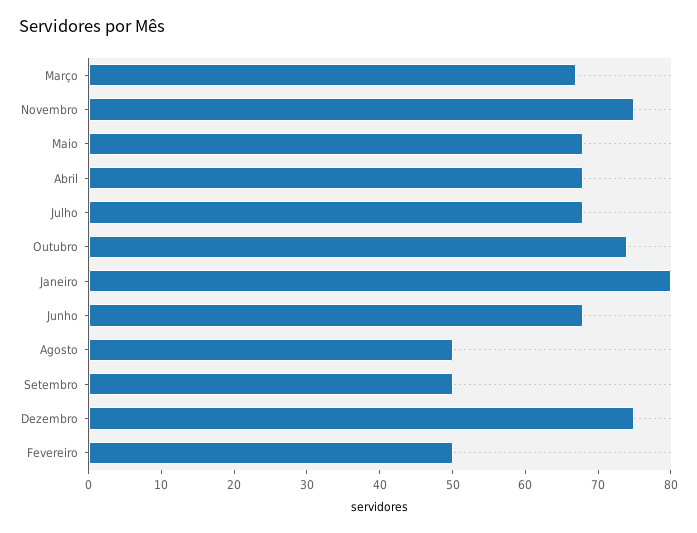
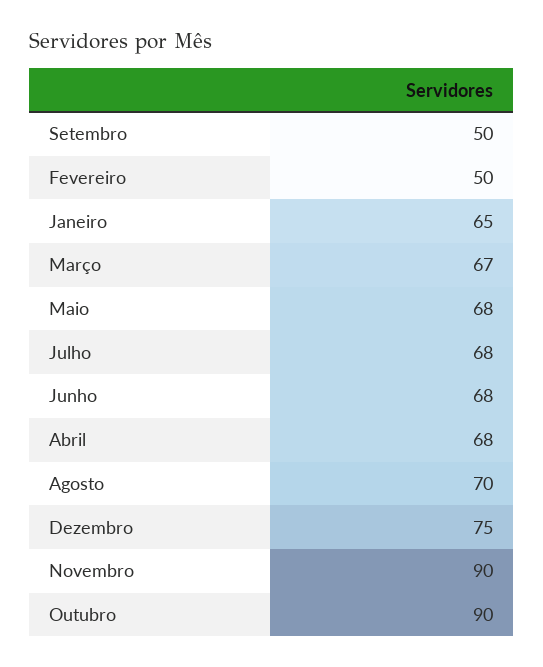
  {
    "Março": 67,
-   "Novembro": 75,
+   "Novembro": 90,
    "Maio": 68,
    "Abril": 68,
    "Julho": 68,
-   "Outubro": 75,
+   "Outubro": 90,
-   "Janeiro": 80,
+   "Janeiro": 65,
    "Junho": 68,
-   "Agosto": 50,
+   "Agosto": 70,
    "Setembro": 50,
    "Dezembro": 75,
    "Fevereiro": 50
  }

